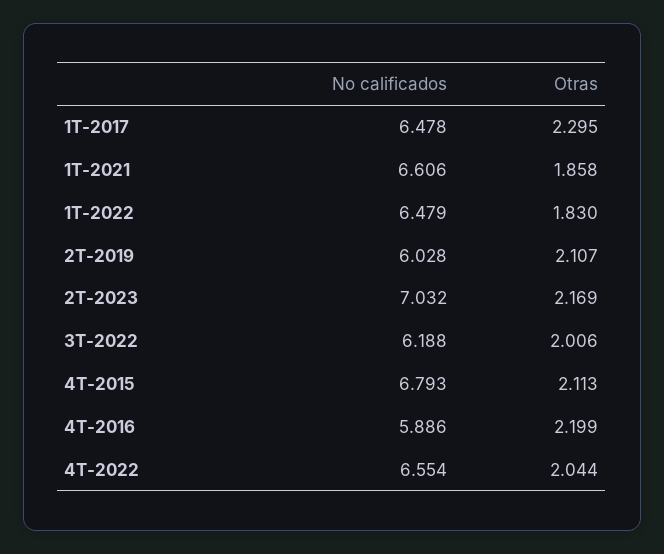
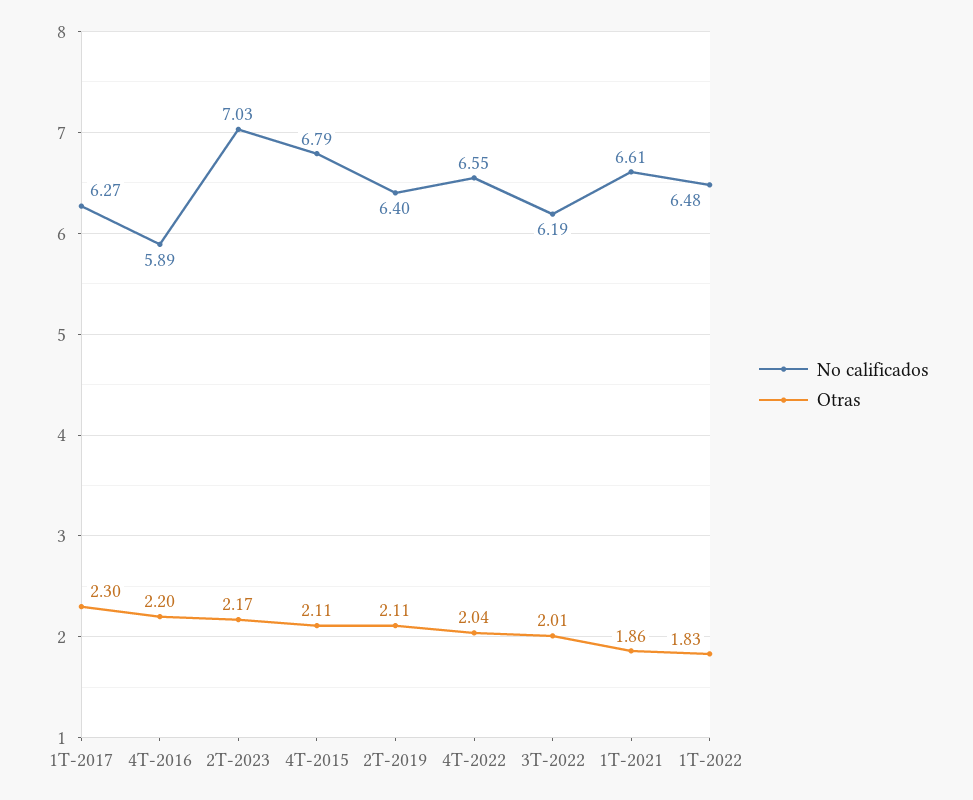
  {
    "No calificados": {
-     "1T-2017": 6.478,
+     "1T-2017": 6.27,
      "1T-2021": 6.606,
      "1T-2022": 6.479,
-     "2T-2019": 6.028,
+     "2T-2019": 6.4,
      "2T-2023": 7.032,
      "3T-2022": 6.188,
      "4T-2015": 6.793,
      "4T-2016": 5.886,
      "4T-2022": 6.554
    },
    "Otras": {
      "1T-2017": 2.295,
      "1T-2021": 1.858,
      "1T-2022": 1.83,
      "2T-2019": 2.107,
      "2T-2023": 2.169,
      "3T-2022": 2.006,
      "4T-2015": 2.113,
      "4T-2016": 2.199,
      "4T-2022": 2.044
    }
  }

